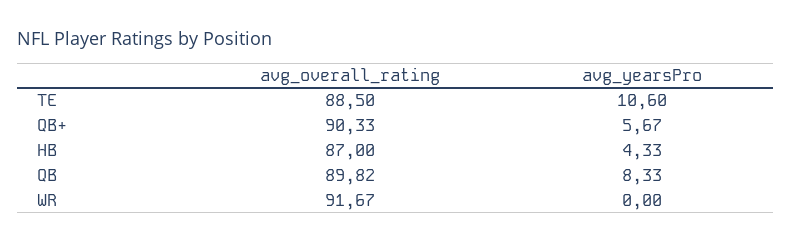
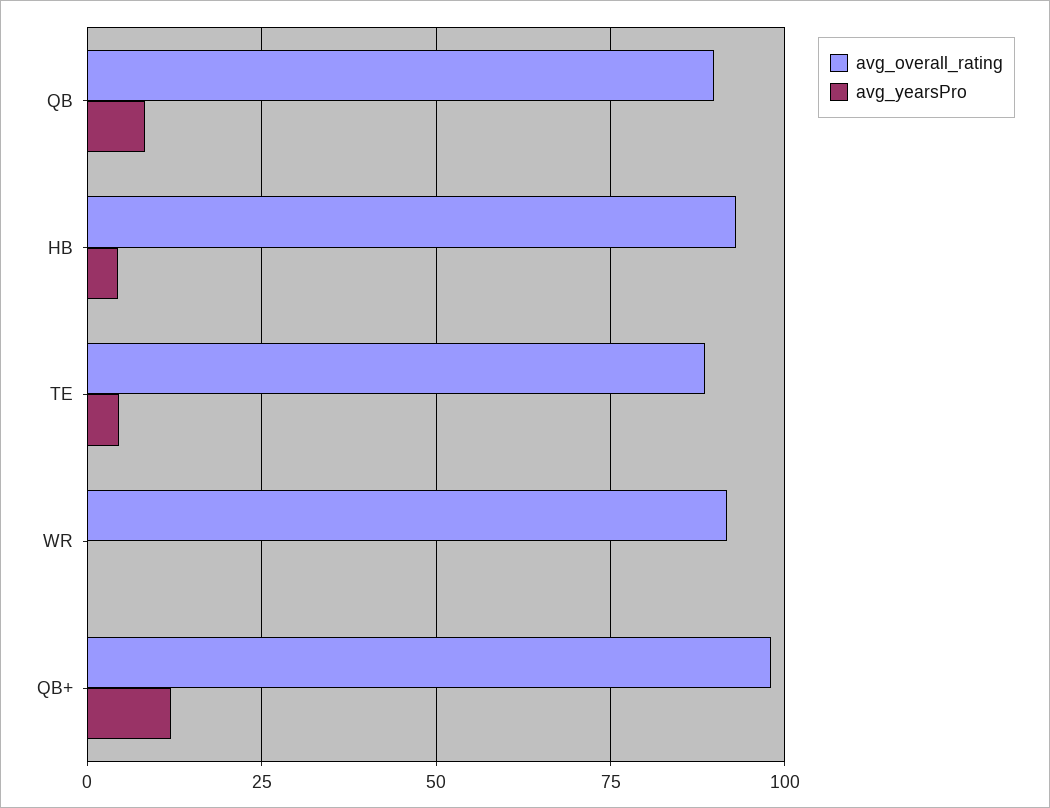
  {
    "avg_overall_rating": {
      "TE": 88.5,
-     "QB+": 90.33,
+     "QB+": 97.5,
-     "HB": 87,
+     "HB": 92.5,
      "QB": 89.82,
      "WR": 91.67
    },
    "avg_yearsPro": {
-     "TE": 10.6,
+     "TE": 5,
-     "QB+": 5.67,
+     "QB+": 12.5,
      "HB": 4.33,
      "QB": 8.33,
      "WR": 0
    }
  }

